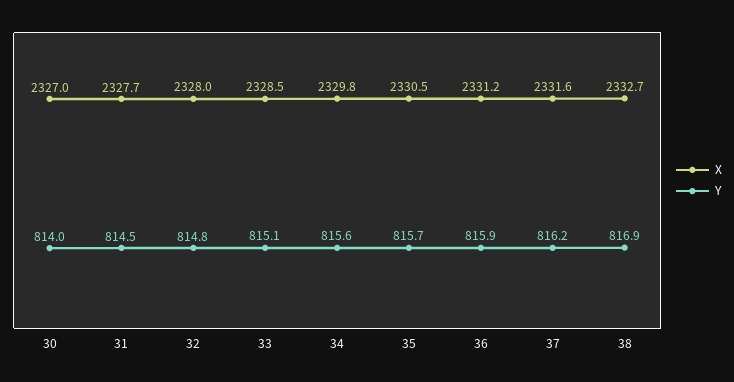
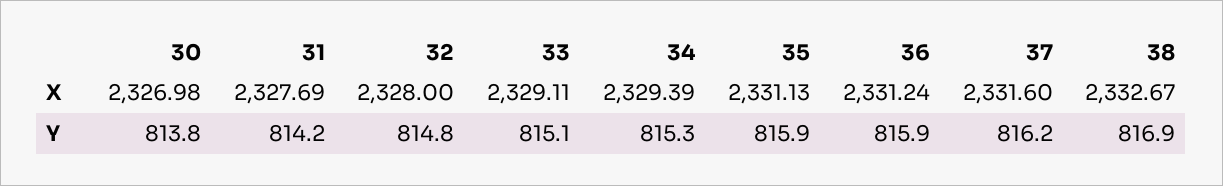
  {
    "X": {
      "30": 2326.98,
      "31": 2327.69,
      "32": 2328,
-     "33": 2328.5,
+     "33": 2329.11,
-     "34": 2329.8,
+     "34": 2329.39,
-     "35": 2330.5,
+     "35": 2331.13,
      "36": 2331.24,
      "37": 2331.6,
      "38": 2332.67
    },
    "Y": {
-     "30": 814,
+     "30": 813.8,
-     "31": 814.5,
+     "31": 814.2,
      "32": 814.8,
      "33": 815.1,
-     "34": 815.6,
+     "34": 815.3,
-     "35": 815.7,
+     "35": 815.9,
      "36": 815.9,
      "37": 816.2,
      "38": 816.9
    }
  }

